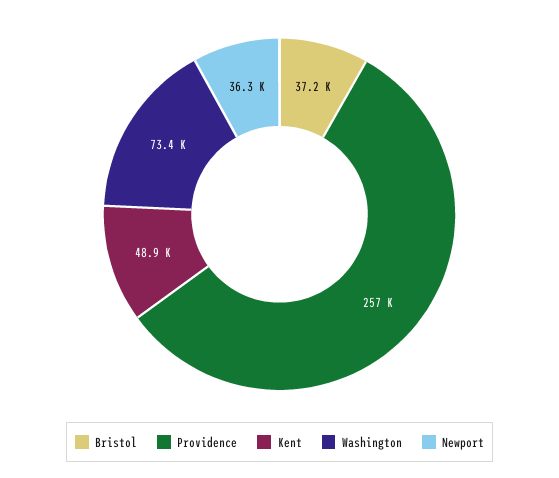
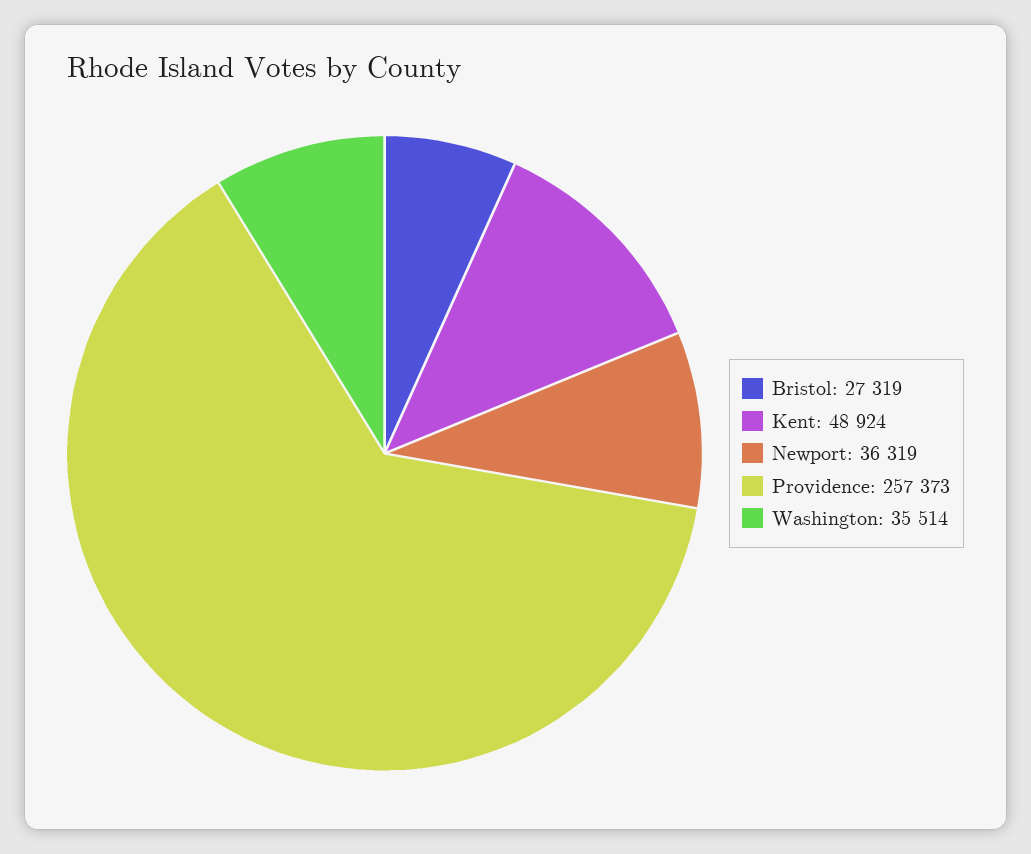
  {
-   "Bristol": 37200,
+   "Bristol": 27319,
    "Providence": 257373,
    "Kent": 48924,
-   "Washington": 73400,
+   "Washington": 35514,
    "Newport": 36319
  }

